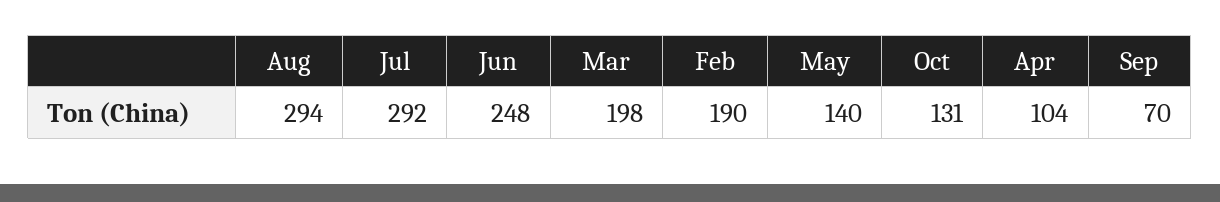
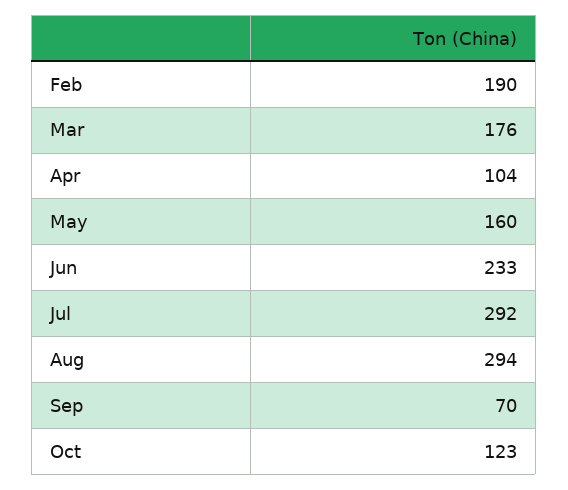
  {
    "Aug": 294,
    "Jul": 292,
-   "Jun": 248,
+   "Jun": 233,
-   "Mar": 198,
+   "Mar": 176,
    "Feb": 190,
-   "May": 140,
+   "May": 160,
-   "Oct": 131,
+   "Oct": 123,
    "Apr": 104,
    "Sep": 70
  }

